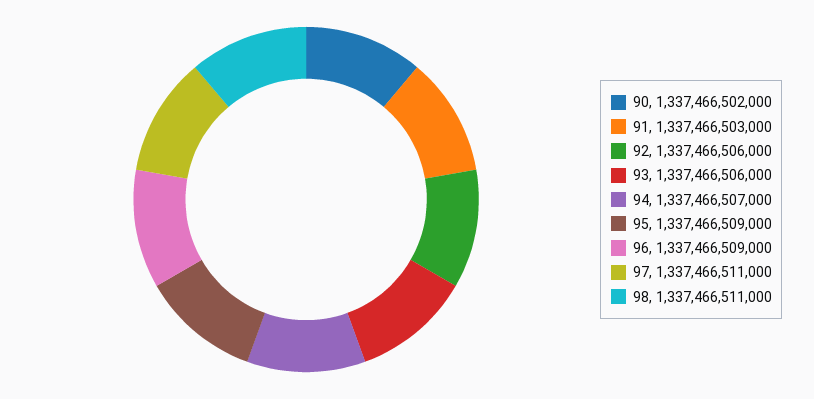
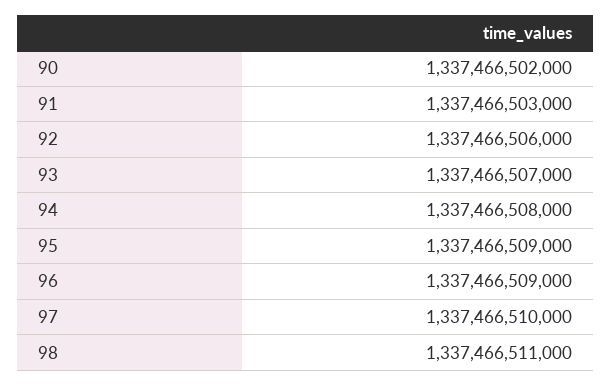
  {
    "90": 1337466502000,
    "91": 1337466503000,
    "92": 1337466506000,
-   "93": 1337466506000,
+   "93": 1337466507000,
-   "94": 1337466507000,
+   "94": 1337466508000,
    "95": 1337466509000,
    "96": 1337466509000,
-   "97": 1337466511000,
+   "97": 1337466510000,
    "98": 1337466511000
  }

